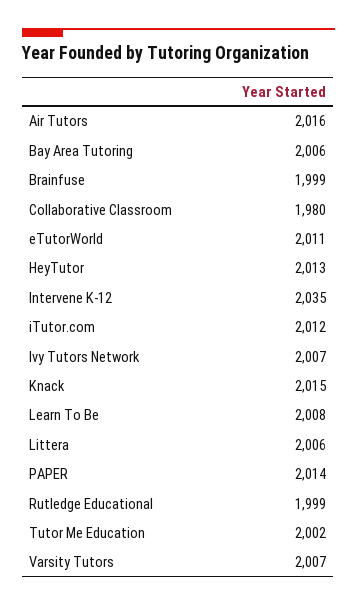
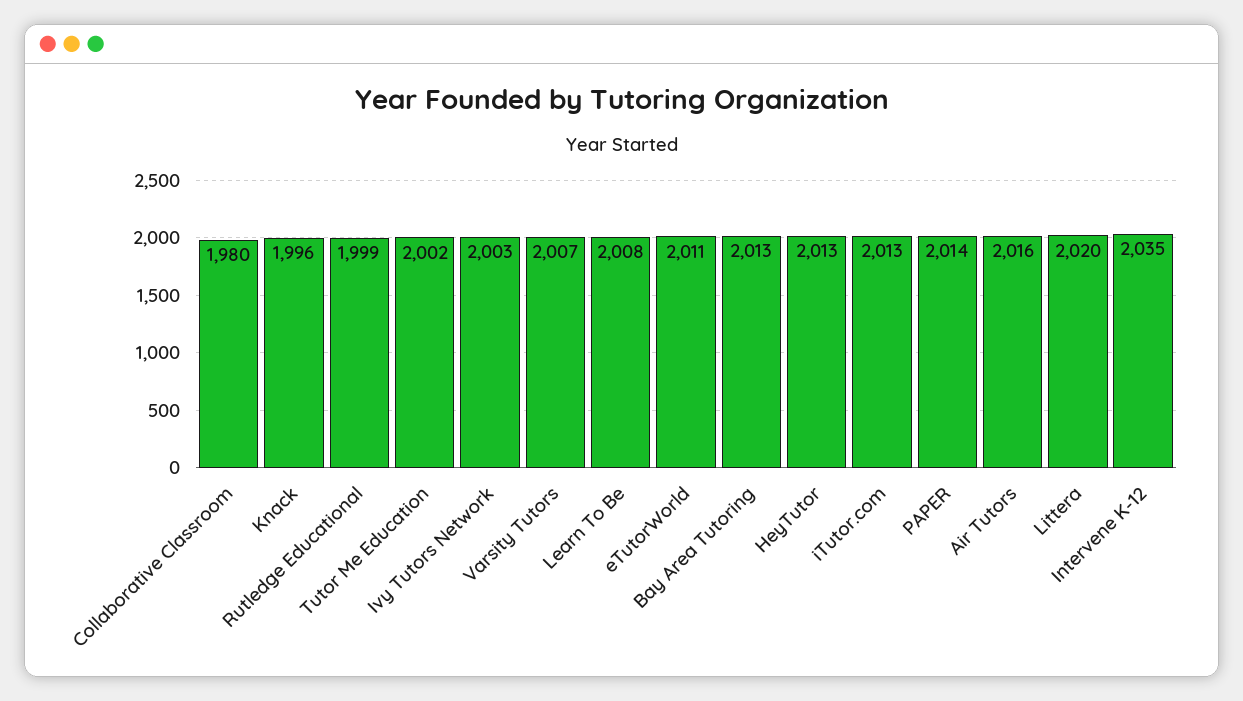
  {
    "Air Tutors": 2016,
-   "Bay Area Tutoring": 2006,
+   "Bay Area Tutoring": 2013,
-   "Brainfuse": 1999,
    "Collaborative Classroom": 1980,
    "eTutorWorld": 2011,
    "HeyTutor": 2013,
    "Intervene K-12": 2035,
-   "iTutor.com": 2012,
+   "iTutor.com": 2013,
-   "Ivy Tutors Network": 2007,
+   "Ivy Tutors Network": 2003,
-   "Knack": 2015,
+   "Knack": 1996,
    "Learn To Be": 2008,
-   "Littera": 2006,
+   "Littera": 2020,
    "PAPER": 2014,
    "Rutledge Educational": 1999,
    "Tutor Me Education": 2002,
    "Varsity Tutors": 2007
  }

